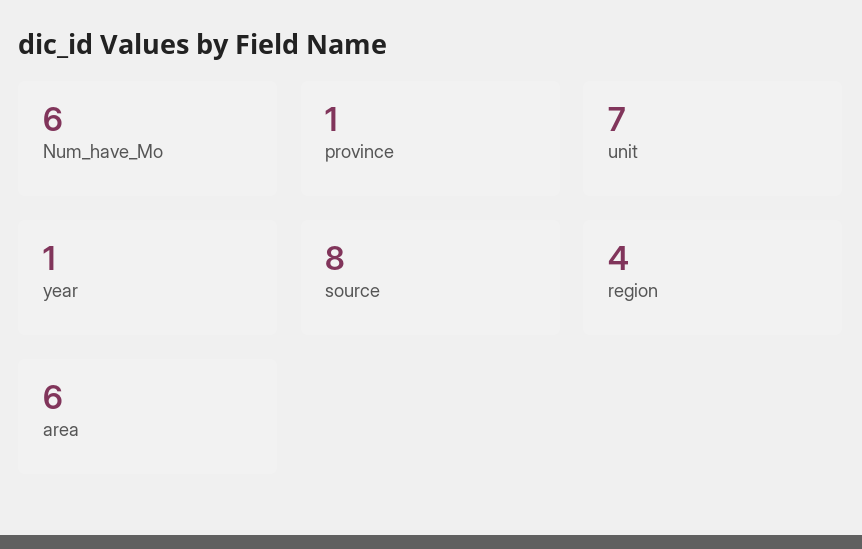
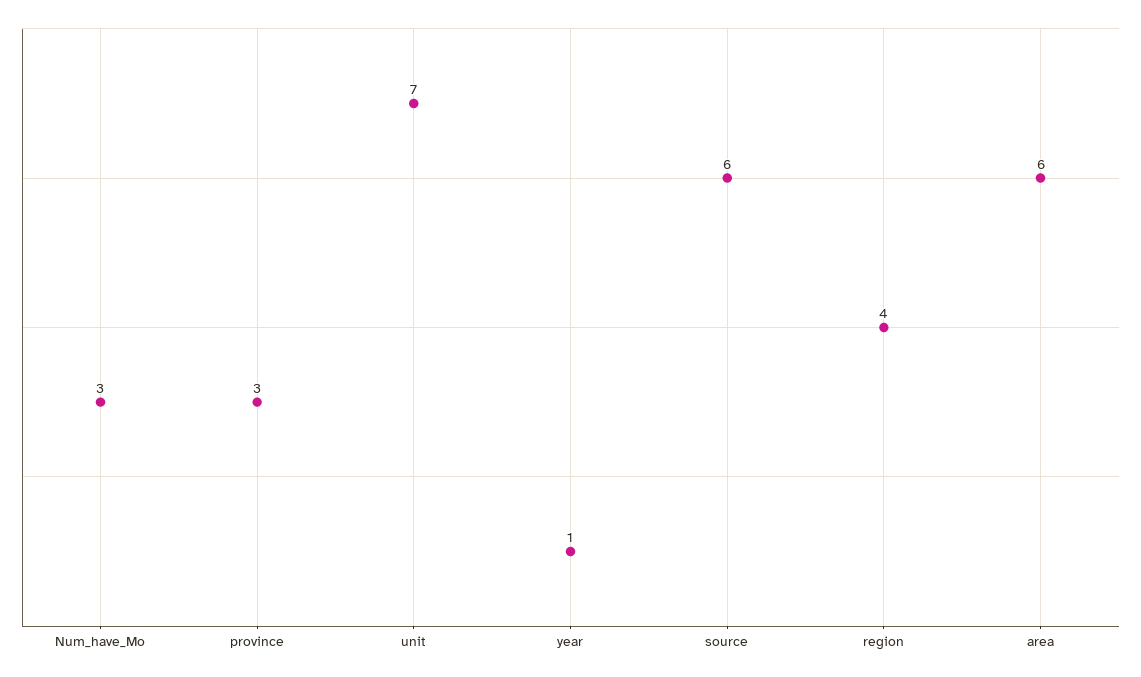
  {
-   "Num_have_Mo": 6,
+   "Num_have_Mo": 3,
-   "province": 1,
+   "province": 3,
    "unit": 7,
    "year": 1,
-   "source": 8,
+   "source": 6,
    "region": 4,
    "area": 6
  }

